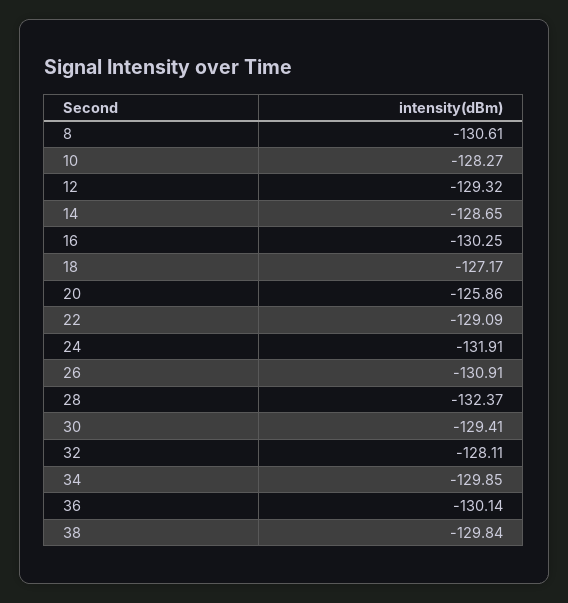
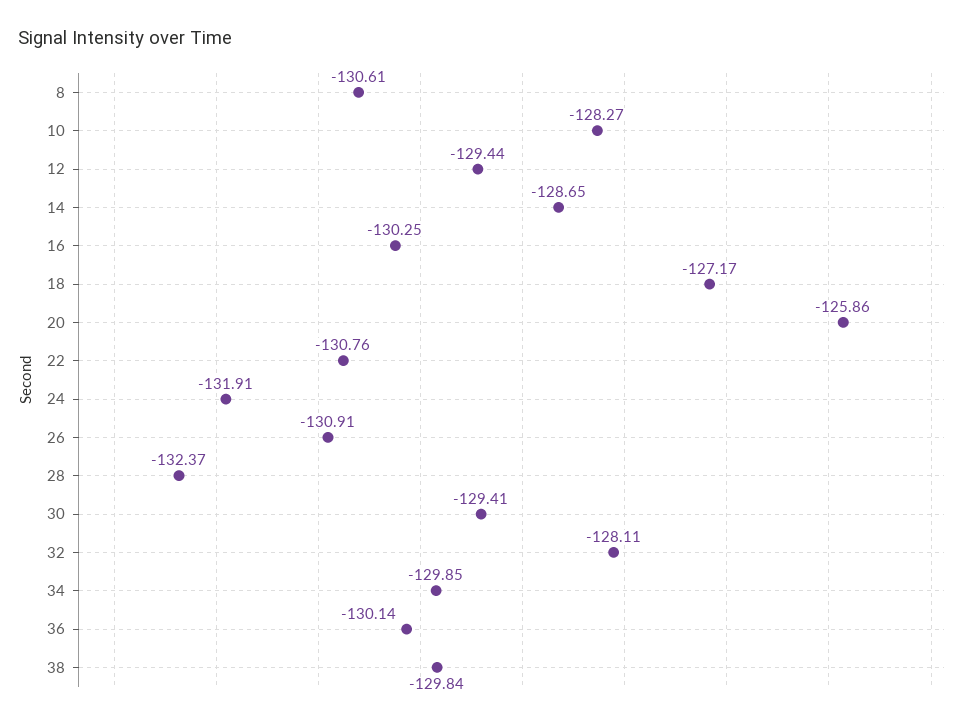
  {
    "8": -130.61,
    "10": -128.27,
-   "12": -129.32,
+   "12": -129.44,
    "14": -128.65,
    "16": -130.25,
    "18": -127.17,
    "20": -125.86,
-   "22": -129.09,
+   "22": -130.76,
    "24": -131.91,
    "26": -130.91,
    "28": -132.37,
    "30": -129.41,
    "32": -128.11,
    "34": -129.85,
    "36": -130.14,
    "38": -129.84
  }

